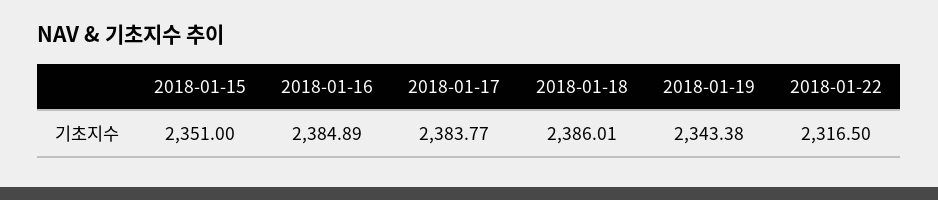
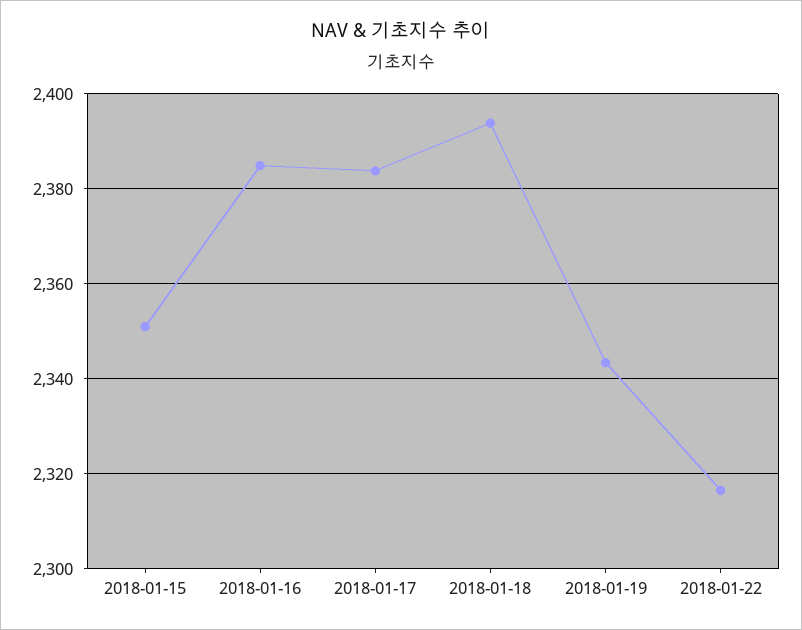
  {
    "2018-01-15": 2351,
    "2018-01-16": 2384.89,
    "2018-01-17": 2383.77,
-   "2018-01-18": 2386.01,
+   "2018-01-18": 2394,
    "2018-01-19": 2343.38,
    "2018-01-22": 2316.5
  }

